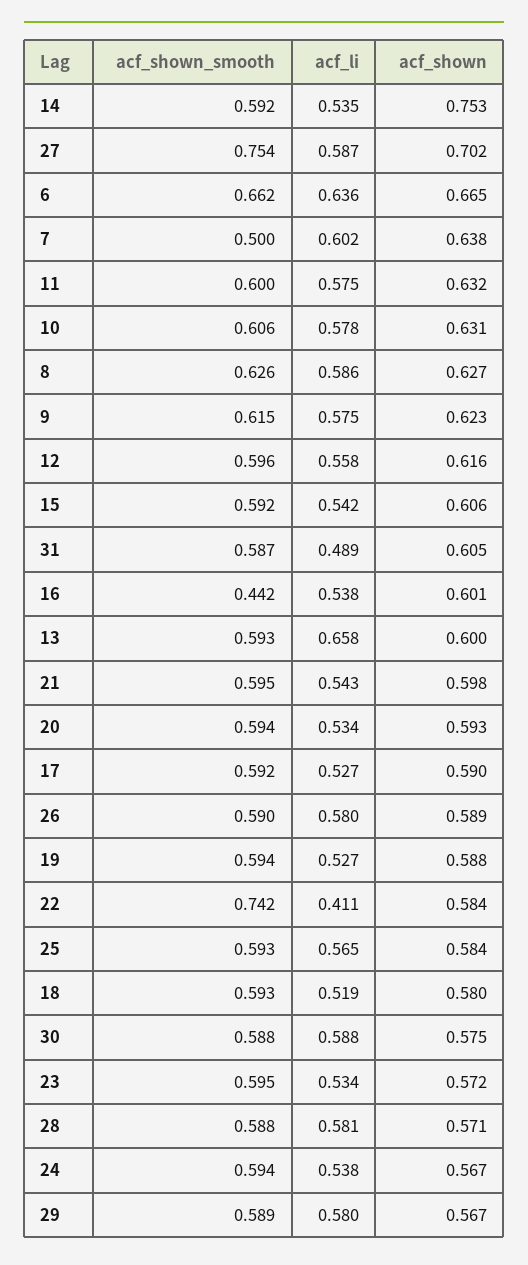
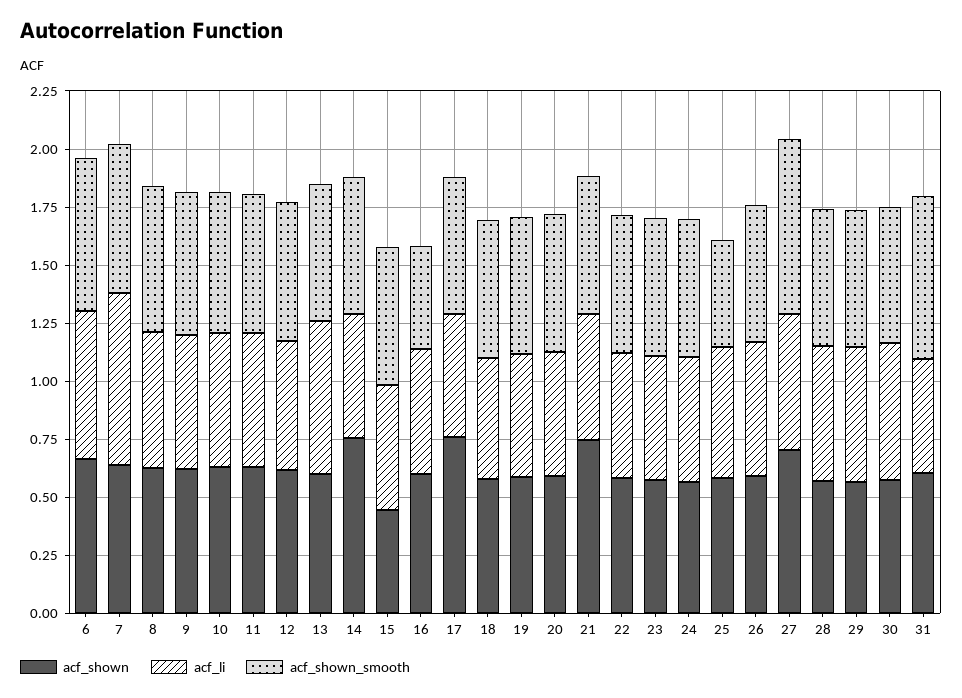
  {
    "acf_shown_smooth": {
      "14": 0.592,
      "27": 0.754,
      "6": 0.662,
-     "7": 0.5,
+     "7": 0.65,
      "11": 0.6,
      "10": 0.606,
      "8": 0.626,
      "9": 0.615,
      "12": 0.596,
      "15": 0.592,
-     "31": 0.587,
+     "31": 0.7,
      "16": 0.442,
      "13": 0.593,
      "21": 0.595,
      "20": 0.594,
      "17": 0.592,
      "26": 0.59,
      "19": 0.594,
-     "22": 0.742,
+     "22": 0.6,
-     "25": 0.593,
+     "25": 0.45,
      "18": 0.593,
      "30": 0.588,
      "23": 0.595,
      "28": 0.588,
      "24": 0.594,
      "29": 0.589
    },
    "acf_li": {
      "14": 0.535,
      "27": 0.587,
      "6": 0.636,
-     "7": 0.602,
+     "7": 0.75,
      "11": 0.575,
      "10": 0.578,
      "8": 0.586,
      "9": 0.575,
      "12": 0.558,
      "15": 0.542,
      "31": 0.489,
      "16": 0.538,
      "13": 0.658,
      "21": 0.543,
      "20": 0.534,
      "17": 0.527,
      "26": 0.58,
      "19": 0.527,
-     "22": 0.411,
+     "22": 0.55,
      "25": 0.565,
      "18": 0.519,
      "30": 0.588,
      "23": 0.534,
      "28": 0.581,
      "24": 0.538,
      "29": 0.58
    },
    "acf_shown": {
      "14": 0.753,
      "27": 0.702,
      "6": 0.665,
      "7": 0.638,
      "11": 0.632,
      "10": 0.631,
      "8": 0.627,
      "9": 0.623,
      "12": 0.616,
-     "15": 0.606,
+     "15": 0.45,
      "31": 0.605,
      "16": 0.601,
      "13": 0.6,
-     "21": 0.598,
+     "21": 0.75,
      "20": 0.593,
-     "17": 0.59,
+     "17": 0.75,
      "26": 0.589,
      "19": 0.588,
      "22": 0.584,
      "25": 0.584,
      "18": 0.58,
      "30": 0.575,
      "23": 0.572,
      "28": 0.571,
      "24": 0.567,
      "29": 0.567
    }
  }

